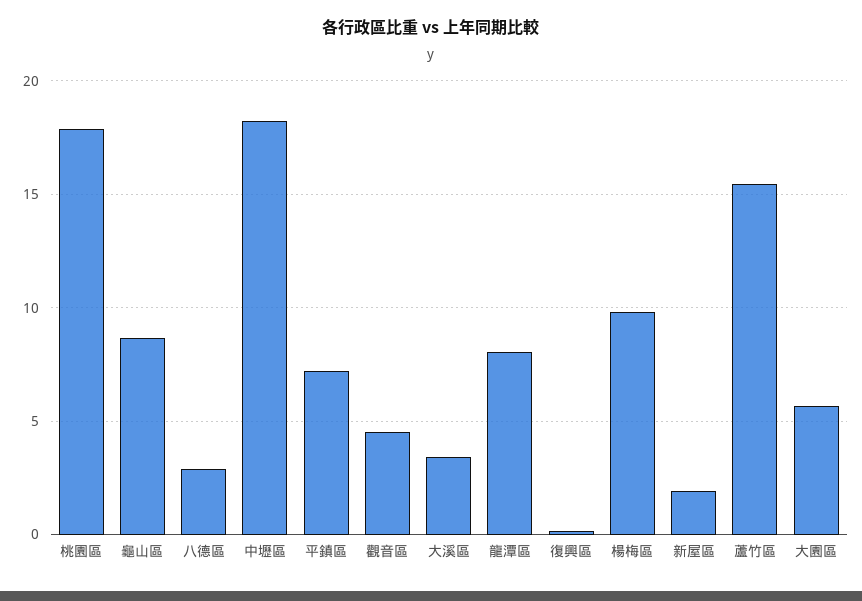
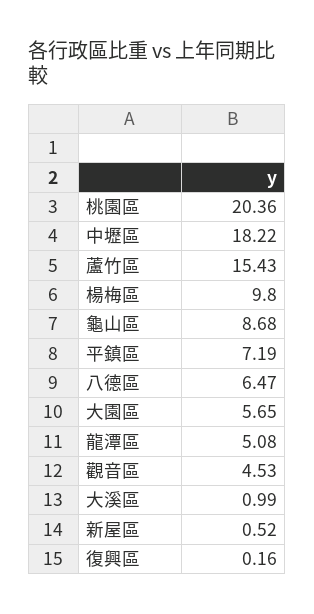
  {
-   "桃園區": 18,
+   "桃園區": 20.36,
    "龜山區": 8.68,
-   "八德區": 3,
+   "八德區": 6.47,
    "中壢區": 18.22,
    "平鎮區": 7.19,
    "觀音區": 4.53,
-   "大溪區": 3.5,
+   "大溪區": 0.99,
-   "龍潭區": 8,
+   "龍潭區": 5.08,
    "復興區": 0.16,
    "楊梅區": 9.8,
-   "新屋區": 2,
+   "新屋區": 0.52,
    "蘆竹區": 15.43,
    "大園區": 5.65
  }

